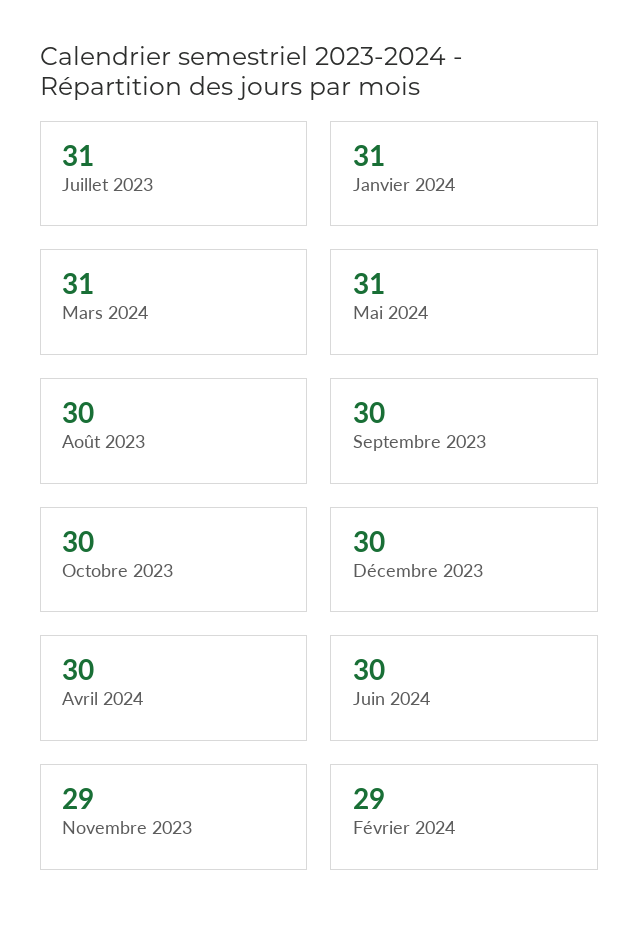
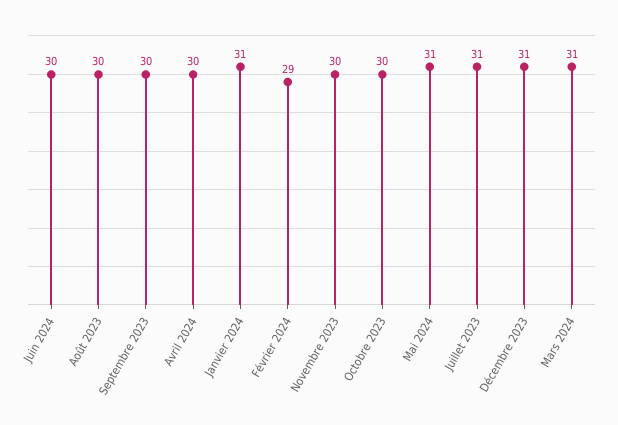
  {
    "Juillet 2023": 31,
    "Janvier 2024": 31,
    "Mars 2024": 31,
    "Mai 2024": 31,
    "Août 2023": 30,
    "Septembre 2023": 30,
    "Octobre 2023": 30,
-   "Décembre 2023": 30,
+   "Décembre 2023": 31,
    "Avril 2024": 30,
    "Juin 2024": 30,
-   "Novembre 2023": 29,
+   "Novembre 2023": 30,
    "Février 2024": 29
  }

